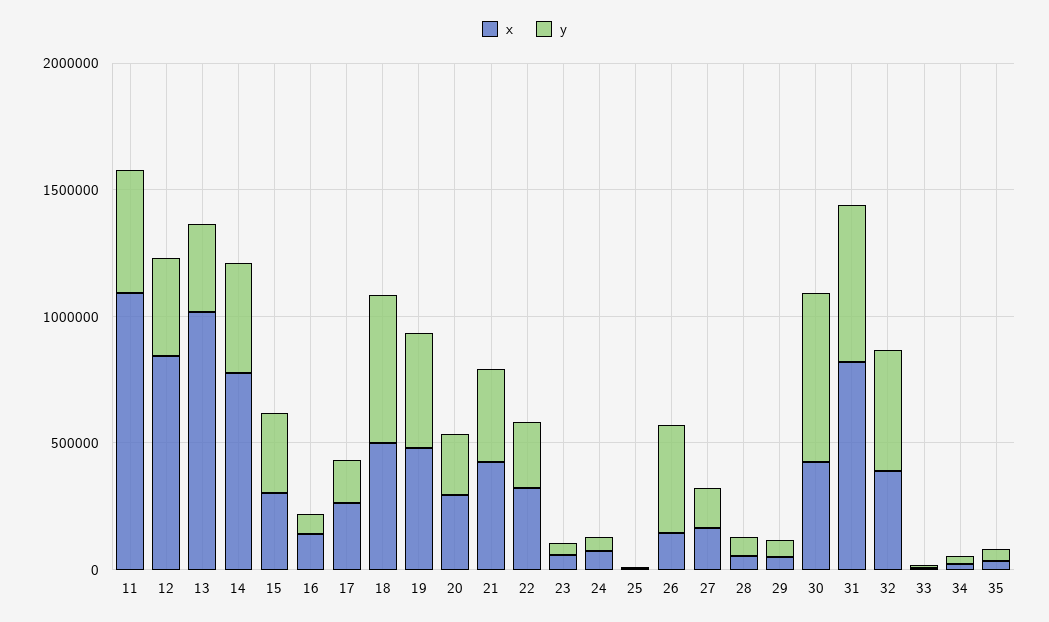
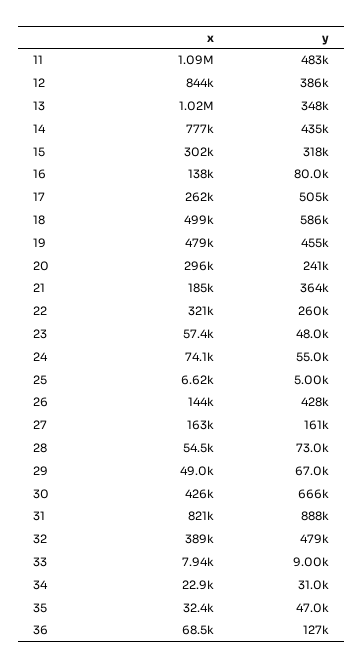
  {
    "x": {
      "11": 1090000,
      "12": 844000,
      "13": 1020000,
      "14": 777000,
      "15": 302000,
      "16": 138000,
      "17": 262000,
      "18": 499000,
      "19": 479000,
      "20": 296000,
-     "21": 400000,
+     "21": 185000,
      "22": 321000,
      "23": 57400,
      "24": 74100,
      "25": 6620,
      "26": 144000,
      "27": 163000,
      "28": 54500,
      "29": 49000,
      "30": 426000,
      "31": 821000,
      "32": 389000,
      "33": 7940,
      "34": 22900,
-     "35": 32400
+     "35": 32400,
+     "36": 68500
    },
    "y": {
      "11": 483000,
      "12": 386000,
      "13": 348000,
      "14": 435000,
      "15": 318000,
      "16": 80000,
-     "17": 200000,
+     "17": 505000,
      "18": 586000,
      "19": 455000,
      "20": 241000,
      "21": 364000,
      "22": 260000,
      "23": 48000,
      "24": 55000,
      "25": 5000,
      "26": 428000,
      "27": 161000,
      "28": 73000,
      "29": 67000,
      "30": 666000,
-     "31": 600000,
+     "31": 888000,
      "32": 479000,
      "33": 9000,
      "34": 31000,
-     "35": 47000
+     "35": 47000,
+     "36": 127000
    }
  }

